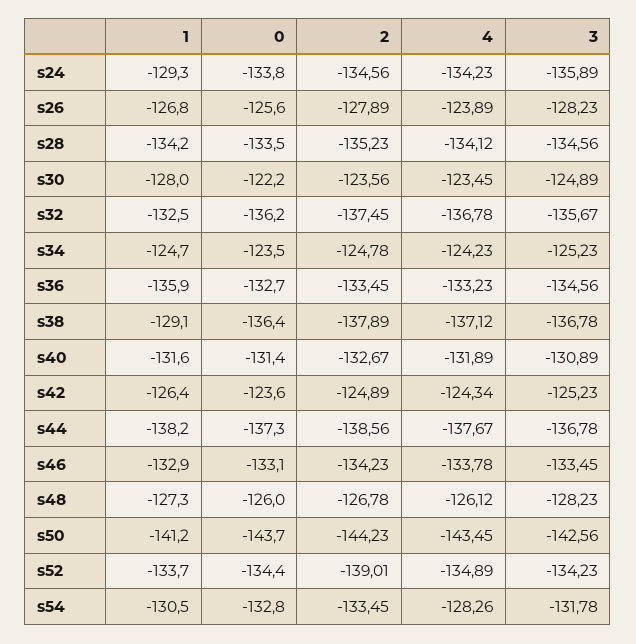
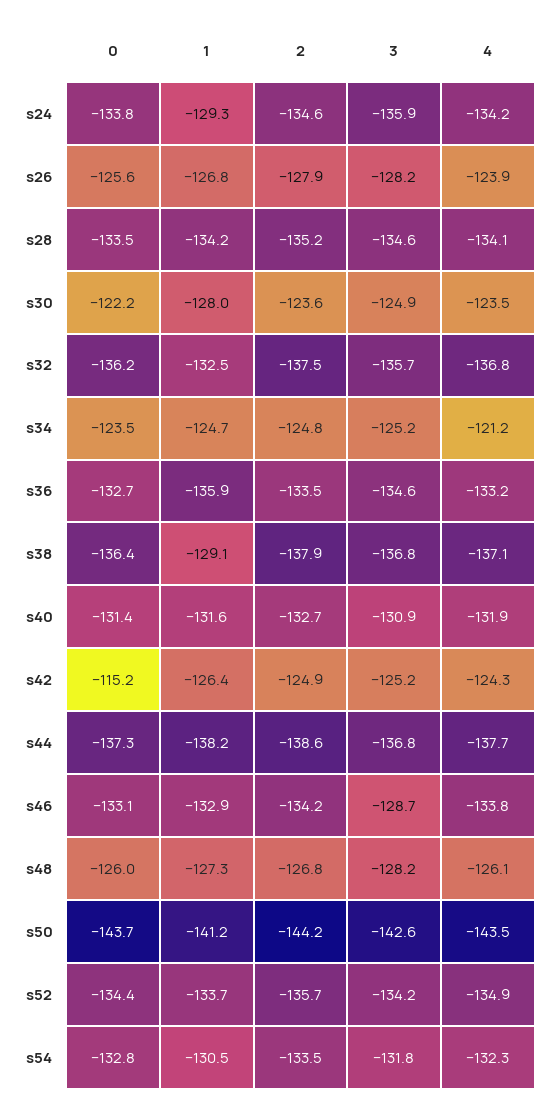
  {
    "1": {
      "s24": -129.3,
      "s26": -126.8,
      "s28": -134.2,
      "s30": -128,
      "s32": -132.5,
      "s34": -124.7,
      "s36": -135.9,
      "s38": -129.1,
      "s40": -131.6,
      "s42": -126.4,
      "s44": -138.2,
      "s46": -132.9,
      "s48": -127.3,
      "s50": -141.2,
      "s52": -133.7,
      "s54": -130.5
    },
    "0": {
      "s24": -133.8,
      "s26": -125.6,
      "s28": -133.5,
      "s30": -122.2,
      "s32": -136.2,
      "s34": -123.5,
      "s36": -132.7,
      "s38": -136.4,
      "s40": -131.4,
-     "s42": -123.6,
+     "s42": -115.2,
      "s44": -137.3,
      "s46": -133.1,
      "s48": -126,
      "s50": -143.7,
      "s52": -134.4,
      "s54": -132.8
    },
    "2": {
      "s24": -134.56,
      "s26": -127.89,
      "s28": -135.23,
      "s30": -123.56,
      "s32": -137.45,
      "s34": -124.78,
      "s36": -133.45,
      "s38": -137.89,
      "s40": -132.67,
      "s42": -124.89,
      "s44": -138.56,
      "s46": -134.23,
      "s48": -126.78,
      "s50": -144.23,
-     "s52": -139.01,
+     "s52": -135.7,
      "s54": -133.45
    },
    "4": {
      "s24": -134.23,
      "s26": -123.89,
      "s28": -134.12,
      "s30": -123.45,
      "s32": -136.78,
-     "s34": -124.23,
+     "s34": -121.2,
      "s36": -133.23,
      "s38": -137.12,
      "s40": -131.89,
      "s42": -124.34,
      "s44": -137.67,
      "s46": -133.78,
      "s48": -126.12,
      "s50": -143.45,
      "s52": -134.89,
-     "s54": -128.26
+     "s54": -132.3
    },
    "3": {
      "s24": -135.89,
      "s26": -128.23,
      "s28": -134.56,
      "s30": -124.89,
      "s32": -135.67,
      "s34": -125.23,
      "s36": -134.56,
      "s38": -136.78,
      "s40": -130.89,
      "s42": -125.23,
      "s44": -136.78,
-     "s46": -133.45,
+     "s46": -128.7,
      "s48": -128.23,
      "s50": -142.56,
      "s52": -134.23,
      "s54": -131.78
    }
  }

